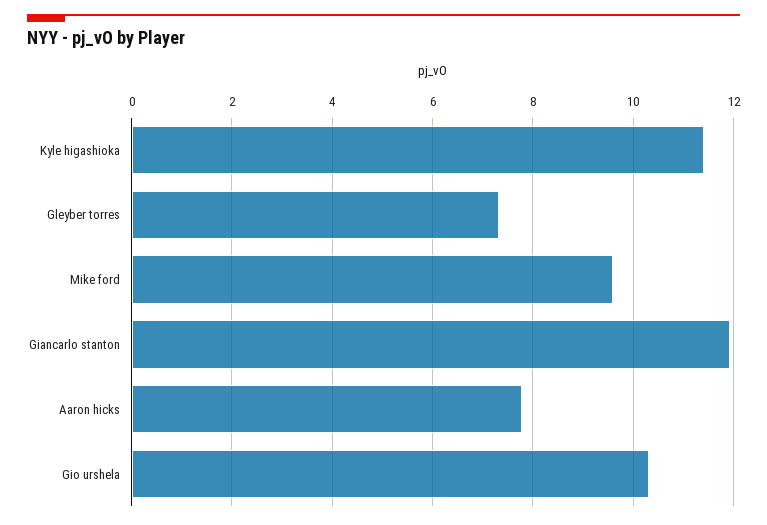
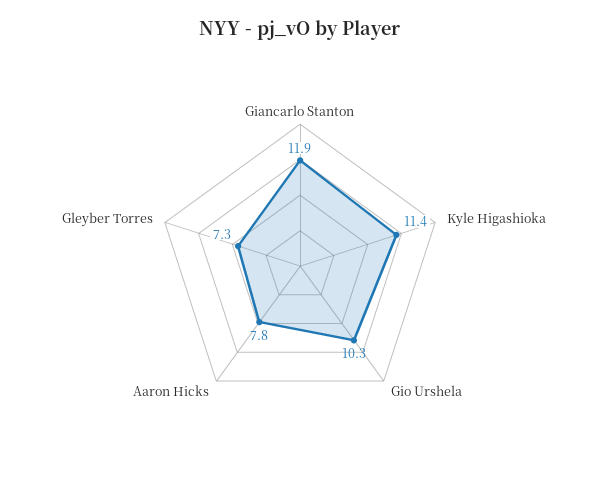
  {
    "Kyle higashioka": 11.4,
    "Gleyber torres": 7.3,
-   "Mike ford": 9.6,
    "Giancarlo stanton": 11.9,
    "Aaron hicks": 7.8,
    "Gio urshela": 10.3
  }

